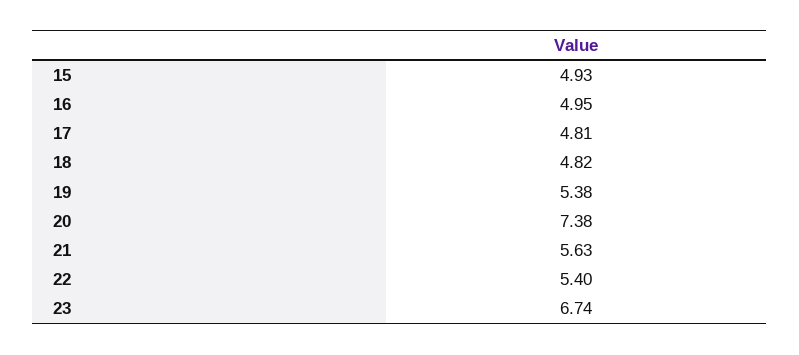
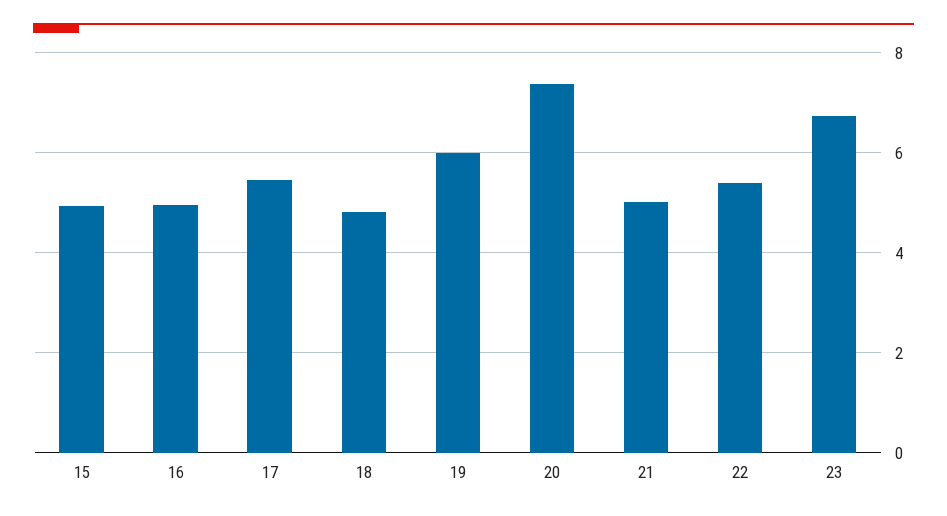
  {
    "15": 4.93,
    "16": 4.95,
-   "17": 4.81,
+   "17": 5.4,
    "18": 4.82,
-   "19": 5.38,
+   "19": 6,
    "20": 7.38,
-   "21": 5.63,
+   "21": 5,
    "22": 5.4,
    "23": 6.74
  }

